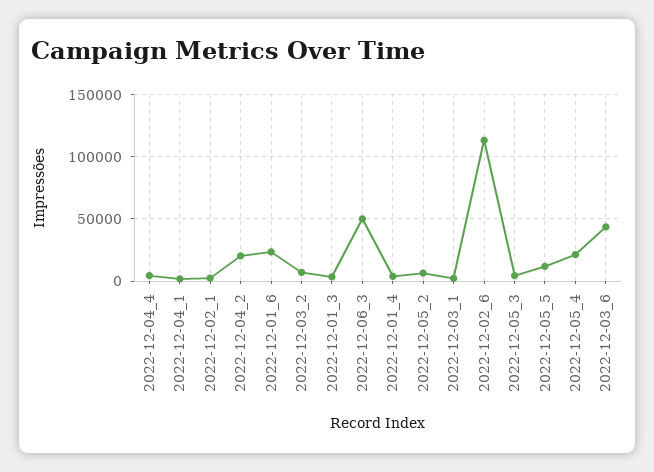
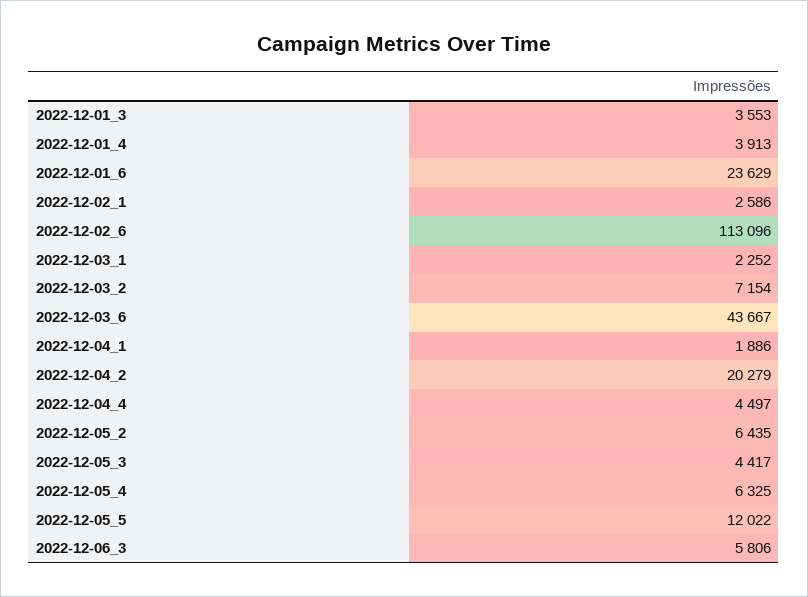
  {
    "2022-12-04_4": 4497,
    "2022-12-04_1": 1886,
    "2022-12-02_1": 2586,
    "2022-12-04_2": 20279,
    "2022-12-01_6": 23629,
    "2022-12-03_2": 7154,
    "2022-12-01_3": 3553,
-   "2022-12-06_3": 50000,
+   "2022-12-06_3": 5806,
    "2022-12-01_4": 3913,
    "2022-12-05_2": 6435,
    "2022-12-03_1": 2252,
    "2022-12-02_6": 113096,
    "2022-12-05_3": 4417,
    "2022-12-05_5": 12022,
-   "2022-12-05_4": 20000,
+   "2022-12-05_4": 6325,
    "2022-12-03_6": 43667
  }

